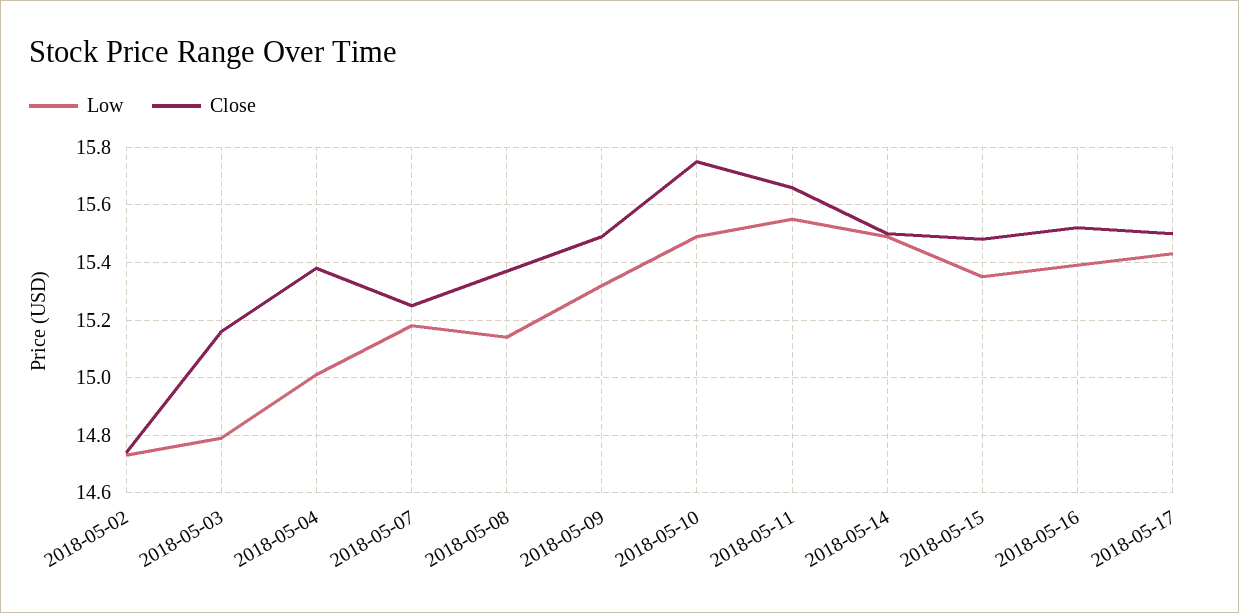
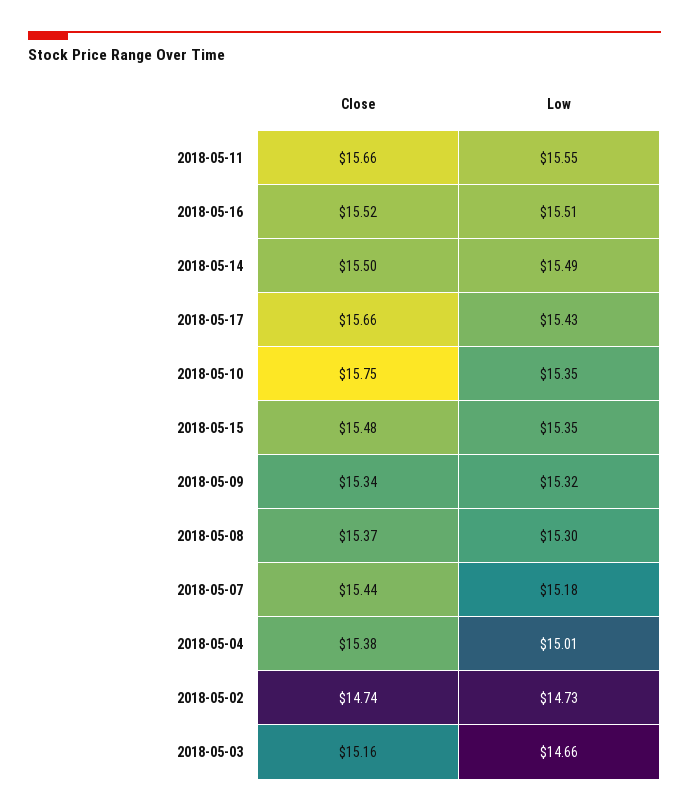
  {
    "Low": {
      "2018-05-02": 14.73,
-     "2018-05-03": 14.8,
+     "2018-05-03": 14.66,
      "2018-05-04": 15.01,
      "2018-05-07": 15.18,
-     "2018-05-08": 15.15,
+     "2018-05-08": 15.3,
      "2018-05-09": 15.32,
-     "2018-05-10": 15.5,
+     "2018-05-10": 15.35,
      "2018-05-11": 15.55,
      "2018-05-14": 15.49,
      "2018-05-15": 15.35,
-     "2018-05-16": 15.4,
+     "2018-05-16": 15.51,
      "2018-05-17": 15.43
    },
    "Close": {
      "2018-05-02": 14.74,
      "2018-05-03": 15.16,
      "2018-05-04": 15.38,
-     "2018-05-07": 15.25,
+     "2018-05-07": 15.44,
      "2018-05-08": 15.37,
-     "2018-05-09": 15.5,
+     "2018-05-09": 15.34,
      "2018-05-10": 15.75,
      "2018-05-11": 15.66,
      "2018-05-14": 15.5,
      "2018-05-15": 15.48,
      "2018-05-16": 15.52,
-     "2018-05-17": 15.5
+     "2018-05-17": 15.66
    }
  }

